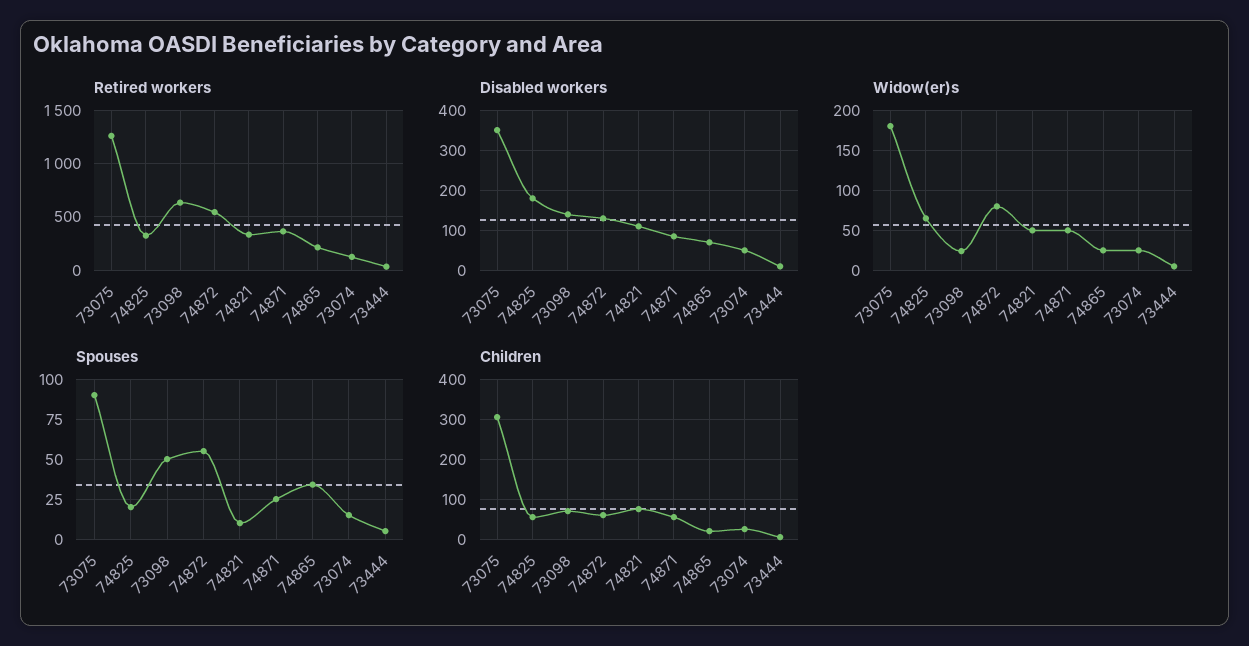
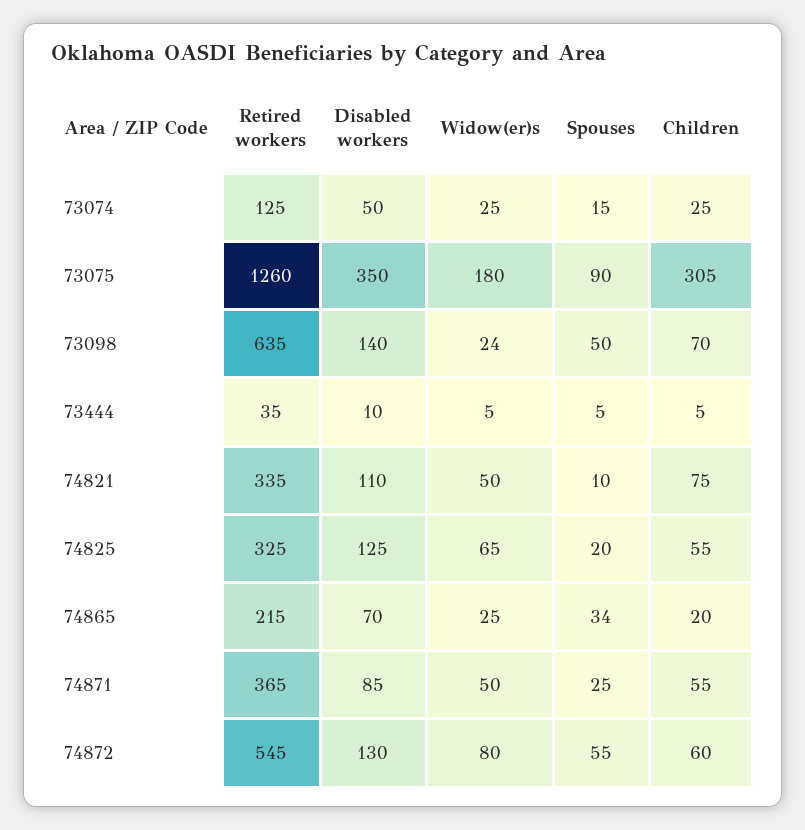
  {
    "Retired workers": {
      "73075": 1260,
      "74825": 325,
      "73098": 635,
      "74872": 545,
      "74821": 335,
      "74871": 365,
      "74865": 215,
      "73074": 125,
      "73444": 35
    },
    "Disabled workers": {
      "73075": 350,
-     "74825": 180,
+     "74825": 125,
      "73098": 140,
      "74872": 130,
      "74821": 110,
      "74871": 85,
      "74865": 70,
      "73074": 50,
      "73444": 10
    },
    "Widow(er)s": {
      "73075": 180,
      "74825": 65,
      "73098": 24,
      "74872": 80,
      "74821": 50,
      "74871": 50,
      "74865": 25,
      "73074": 25,
      "73444": 5
    },
    "Spouses": {
      "73075": 90,
      "74825": 20,
      "73098": 50,
      "74872": 55,
      "74821": 10,
      "74871": 25,
      "74865": 34,
      "73074": 15,
      "73444": 5
    },
    "Children": {
      "73075": 305,
      "74825": 55,
      "73098": 70,
      "74872": 60,
      "74821": 75,
      "74871": 55,
      "74865": 20,
      "73074": 25,
      "73444": 5
    }
  }

